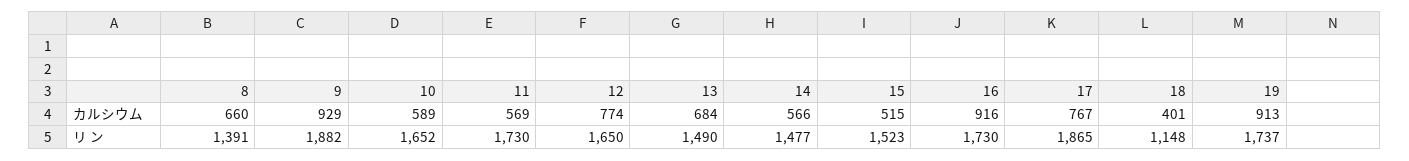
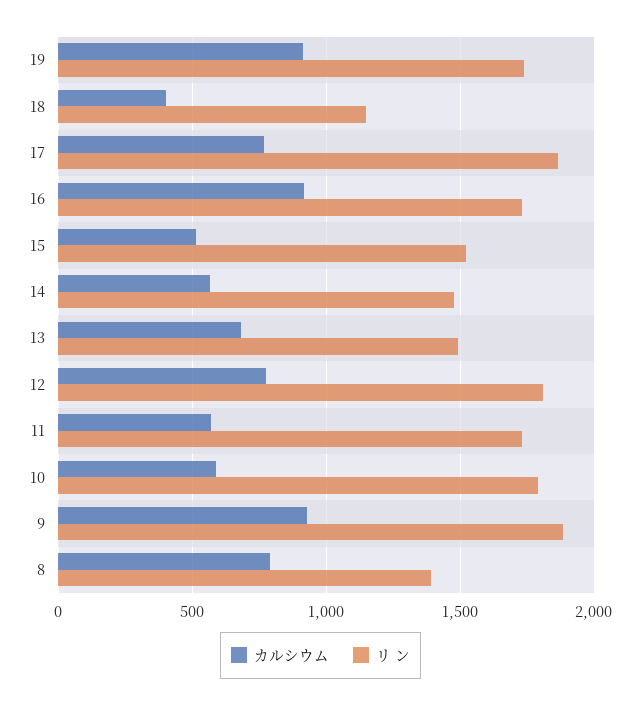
  {
    "カルシウム": {
-     "8": 660,
+     "8": 800,
      "9": 929,
      "10": 589,
      "11": 569,
      "12": 774,
      "13": 684,
      "14": 566,
      "15": 515,
      "16": 916,
      "17": 767,
      "18": 401,
      "19": 913
    },
    "リ ン": {
      "8": 1391,
      "9": 1882,
-     "10": 1652,
+     "10": 1800,
      "11": 1730,
-     "12": 1650,
+     "12": 1800,
      "13": 1490,
      "14": 1477,
      "15": 1523,
      "16": 1730,
      "17": 1865,
      "18": 1148,
      "19": 1737
    }
  }

